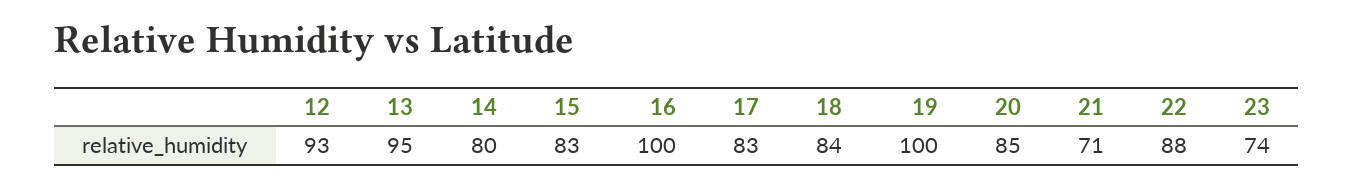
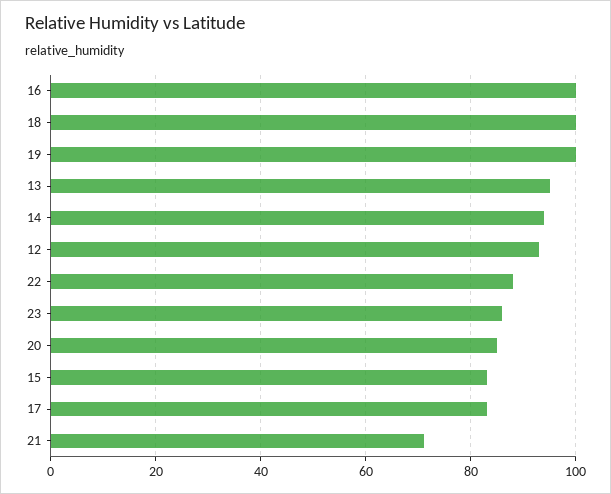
  {
    "12": 93,
    "13": 95,
-   "14": 80,
+   "14": 95,
    "15": 83,
    "16": 100,
    "17": 83,
-   "18": 84,
+   "18": 100,
    "19": 100,
    "20": 85,
    "21": 71,
    "22": 88,
-   "23": 74
+   "23": 85
  }

